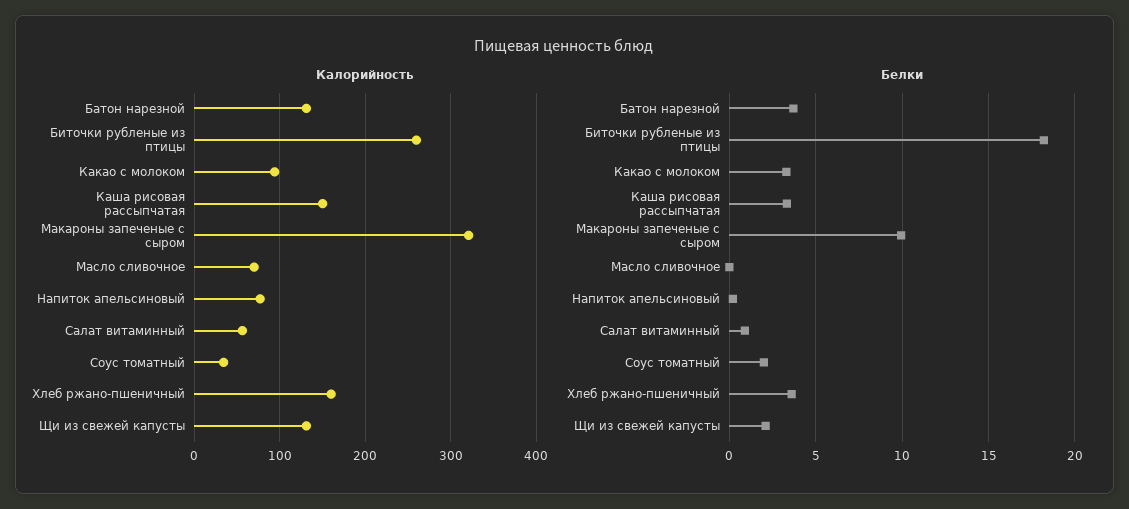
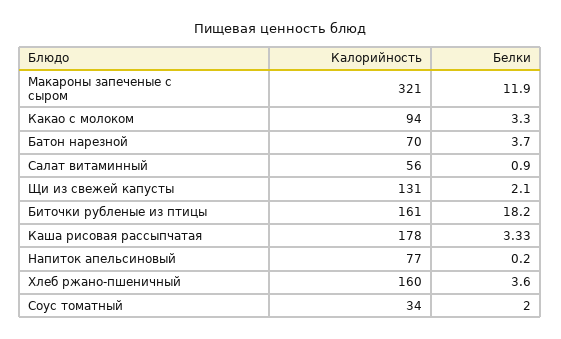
  {
    "Калорийность": {
-     "Батон нарезной": 130,
+     "Батон нарезной": 70,
-     "Биточки рубленые из птицы": 260,
+     "Биточки рубленые из птицы": 161,
      "Какао с молоком": 94,
-     "Каша рисовая рассыпчатая": 150,
+     "Каша рисовая рассыпчатая": 178,
      "Макароны запеченые с сыром": 321,
-     "Масло сливочное": 70,
      "Напиток апельсиновый": 77,
      "Салат витаминный": 56,
      "Соус томатный": 34,
      "Хлеб ржано-пшеничный": 160,
      "Щи из свежей капусты": 131
    },
    "Белки": {
      "Батон нарезной": 3.7,
      "Биточки рубленые из птицы": 18.2,
      "Какао с молоком": 3.3,
      "Каша рисовая рассыпчатая": 3.33,
-     "Макароны запеченые с сыром": 10,
+     "Макароны запеченые с сыром": 11.9,
-     "Масло сливочное": 0,
      "Напиток апельсиновый": 0.2,
      "Салат витаминный": 0.9,
      "Соус томатный": 2,
      "Хлеб ржано-пшеничный": 3.6,
      "Щи из свежей капусты": 2.1
    }
  }

